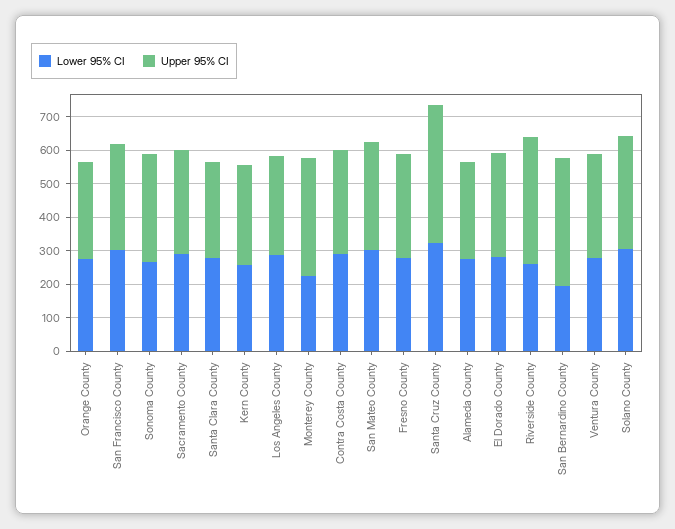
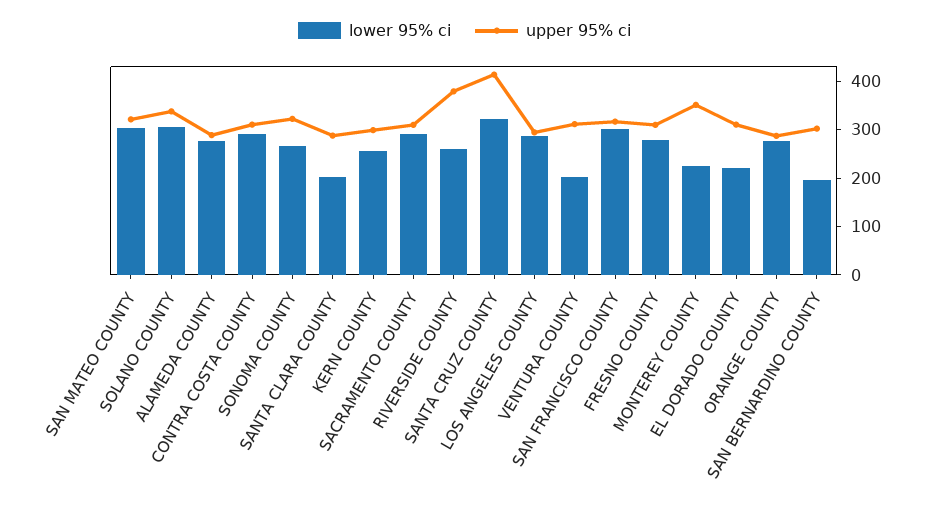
  {
    "Lower 95% CI": {
      "Orange County": 280,
      "San Francisco County": 300,
      "Sonoma County": 260,
      "Sacramento County": 300,
-     "Santa Clara County": 275,
+     "Santa Clara County": 200,
      "Kern County": 260,
      "Los Angeles County": 280,
      "Monterey County": 220,
      "Contra Costa County": 300,
      "San Mateo County": 300,
      "Fresno County": 280,
      "Santa Cruz County": 320,
      "Alameda County": 280,
-     "El Dorado County": 275,
+     "El Dorado County": 220,
      "Riverside County": 260,
      "San Bernardino County": 200,
-     "Ventura County": 275,
+     "Ventura County": 200,
      "Solano County": 300
    },
    "Upper 95% CI": {
      "Orange County": 280,
      "San Francisco County": 320,
      "Sonoma County": 320,
      "Sacramento County": 300,
      "Santa Clara County": 280,
      "Kern County": 300,
      "Los Angeles County": 300,
      "Monterey County": 360,
      "Contra Costa County": 320,
      "San Mateo County": 320,
      "Fresno County": 300,
      "Santa Cruz County": 420,
      "Alameda County": 280,
      "El Dorado County": 320,
      "Riverside County": 380,
-     "San Bernardino County": 375,
+     "San Bernardino County": 300,
      "Ventura County": 320,
      "Solano County": 340
    }
  }

